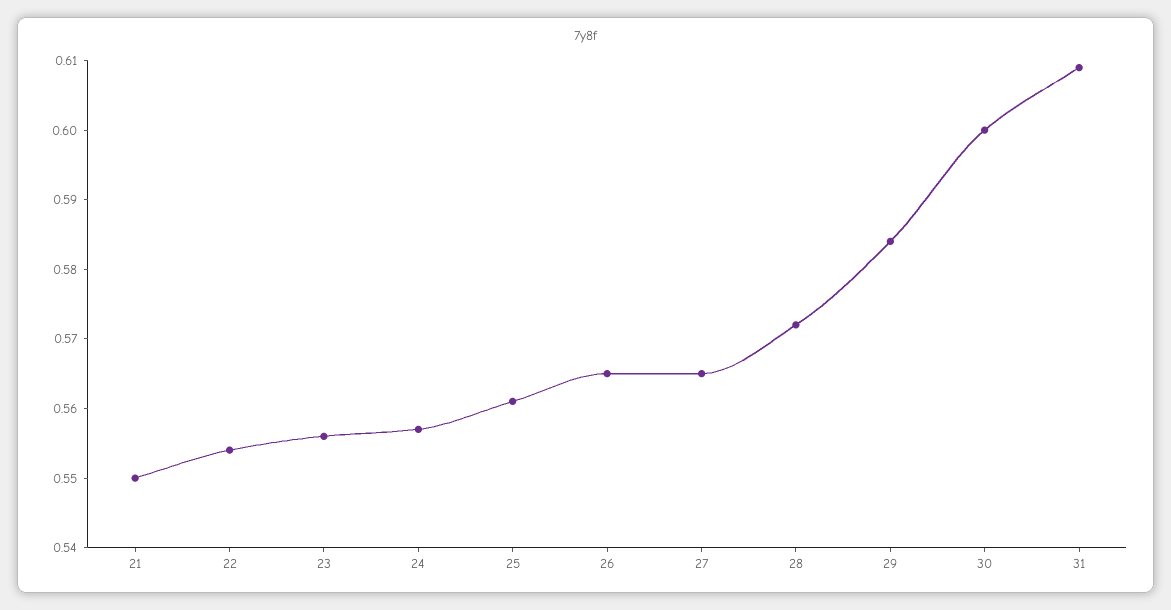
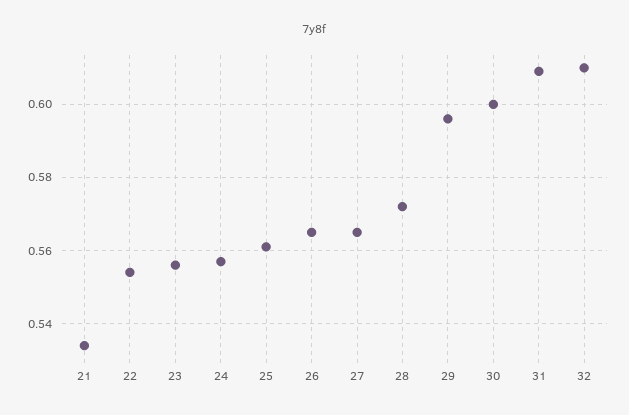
  {
-   "21": 0.55,
+   "21": 0.535,
    "22": 0.555,
    "23": 0.555,
    "24": 0.555,
    "25": 0.56,
    "26": 0.565,
    "27": 0.565,
    "28": 0.57,
-   "29": 0.585,
+   "29": 0.595,
    "30": 0.6,
-   "31": 0.61
+   "31": 0.61,
+   "32": 0.61
  }

